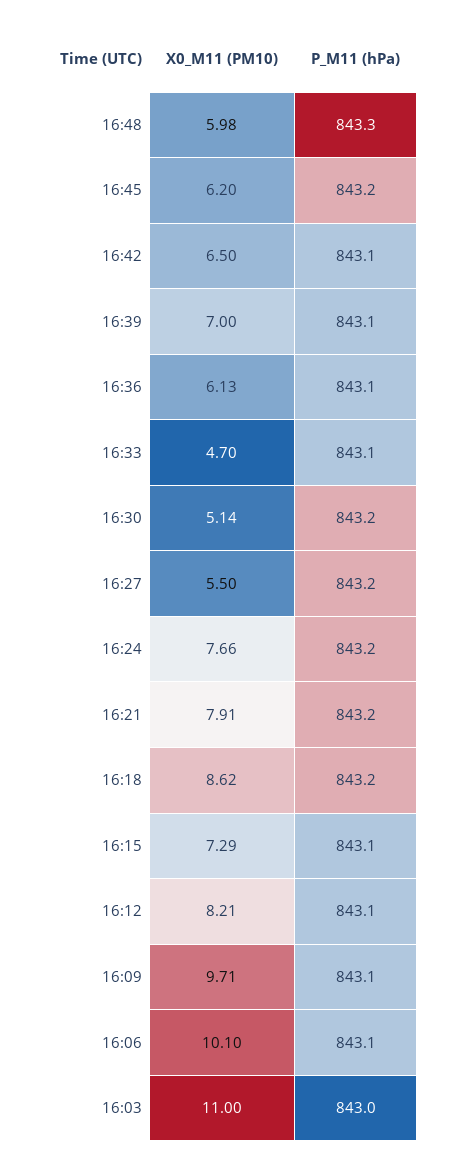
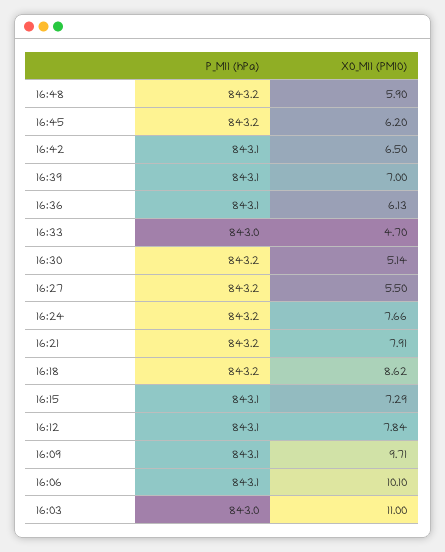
  {
    "X0_M11 (PM10)": {
-     "16:48": 5.98,
+     "16:48": 5.9,
      "16:45": 6.2,
      "16:42": 6.5,
      "16:39": 7,
      "16:36": 6.13,
      "16:33": 4.7,
      "16:30": 5.14,
      "16:27": 5.5,
      "16:24": 7.66,
      "16:21": 7.91,
      "16:18": 8.62,
      "16:15": 7.29,
-     "16:12": 8.21,
+     "16:12": 7.84,
      "16:09": 9.71,
      "16:06": 10.1,
      "16:03": 11
    },
    "P_M11 (hPa)": {
-     "16:48": 843.3,
+     "16:48": 843.2,
      "16:45": 843.2,
      "16:42": 843.1,
      "16:39": 843.1,
      "16:36": 843.1,
-     "16:33": 843.1,
+     "16:33": 843,
      "16:30": 843.2,
      "16:27": 843.2,
      "16:24": 843.2,
      "16:21": 843.2,
      "16:18": 843.2,
      "16:15": 843.1,
      "16:12": 843.1,
      "16:09": 843.1,
      "16:06": 843.1,
      "16:03": 843
    }
  }

